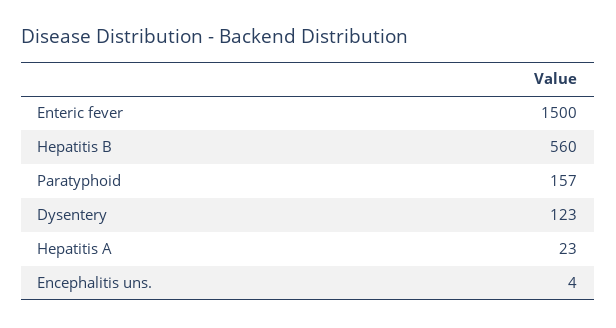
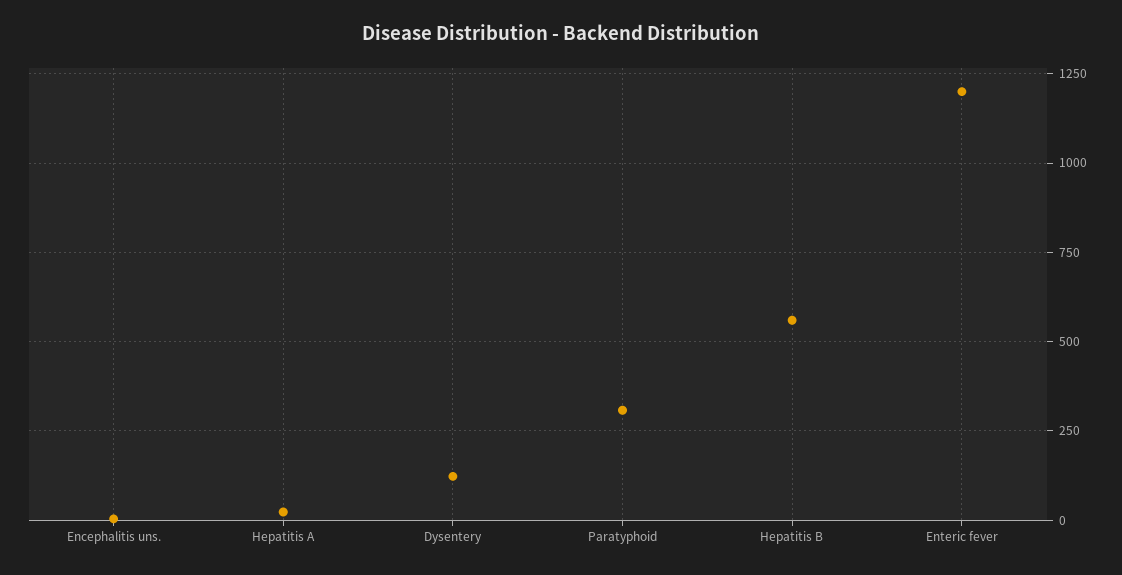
  {
-   "Enteric fever": 1500,
+   "Enteric fever": 1200,
    "Hepatitis B": 560,
-   "Paratyphoid": 157,
+   "Paratyphoid": 300,
    "Dysentery": 123,
    "Hepatitis A": 23,
    "Encephalitis uns.": 4
  }

